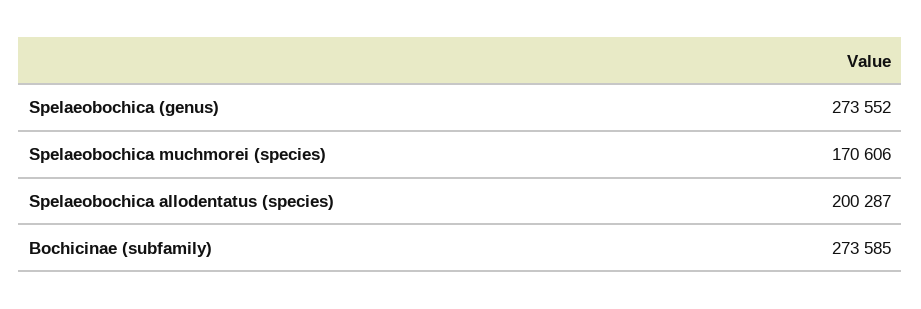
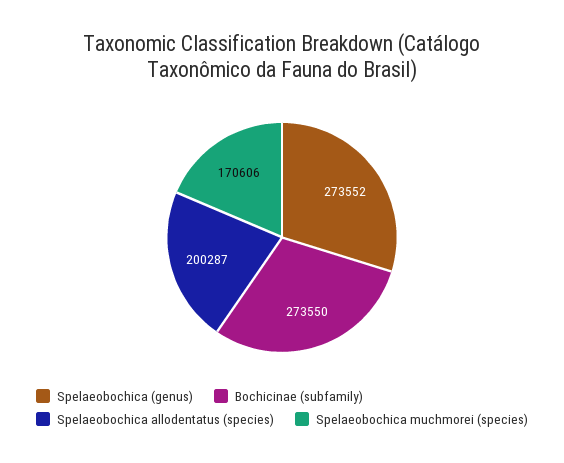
  {
    "Spelaeobochica (genus)": 273552,
    "Spelaeobochica muchmorei (species)": 170606,
    "Spelaeobochica allodentatus (species)": 200287,
-   "Bochicinae (subfamily)": 273585
+   "Bochicinae (subfamily)": 273550
  }

